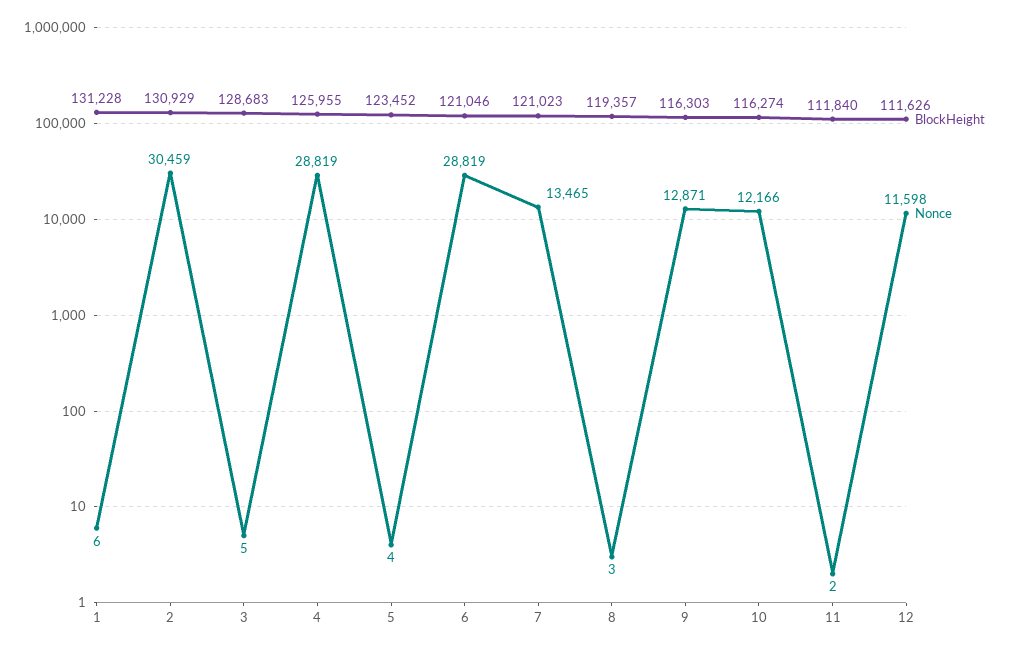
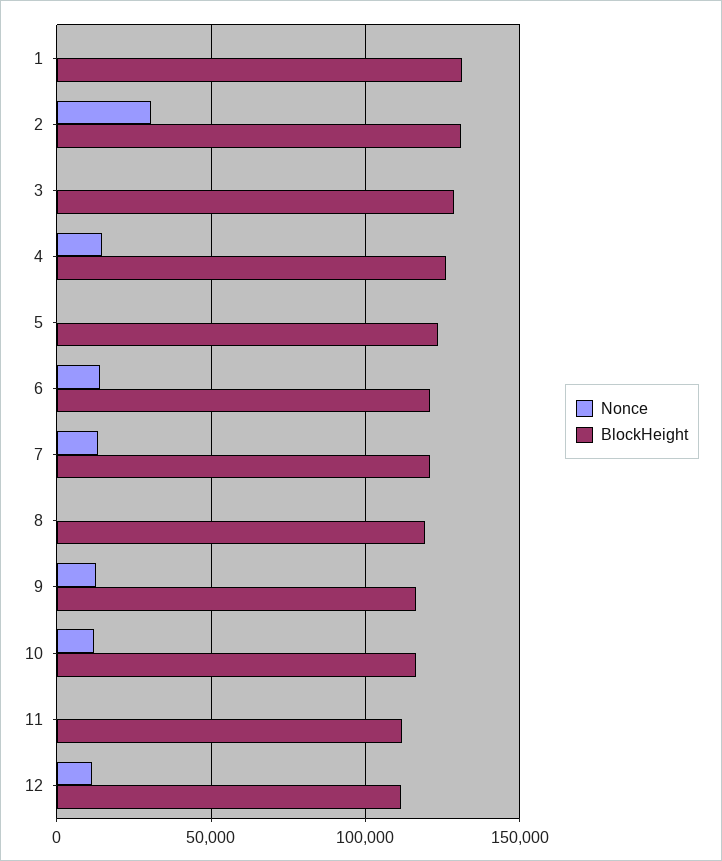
  {
    "BlockHeight": {
      "1": 131228,
      "2": 130929,
      "3": 128683,
      "4": 125955,
      "5": 123452,
      "6": 121046,
      "7": 121023,
      "8": 119357,
      "9": 116303,
      "10": 116274,
      "11": 111840,
      "12": 111626
    },
    "Nonce": {
      "1": 6,
      "2": 30459,
      "3": 5,
-     "4": 28819,
+     "4": 15000,
      "5": 4,
-     "6": 28819,
+     "6": 15000,
      "7": 13465,
      "8": 3,
      "9": 12871,
      "10": 12166,
      "11": 2,
      "12": 11598
    }
  }

